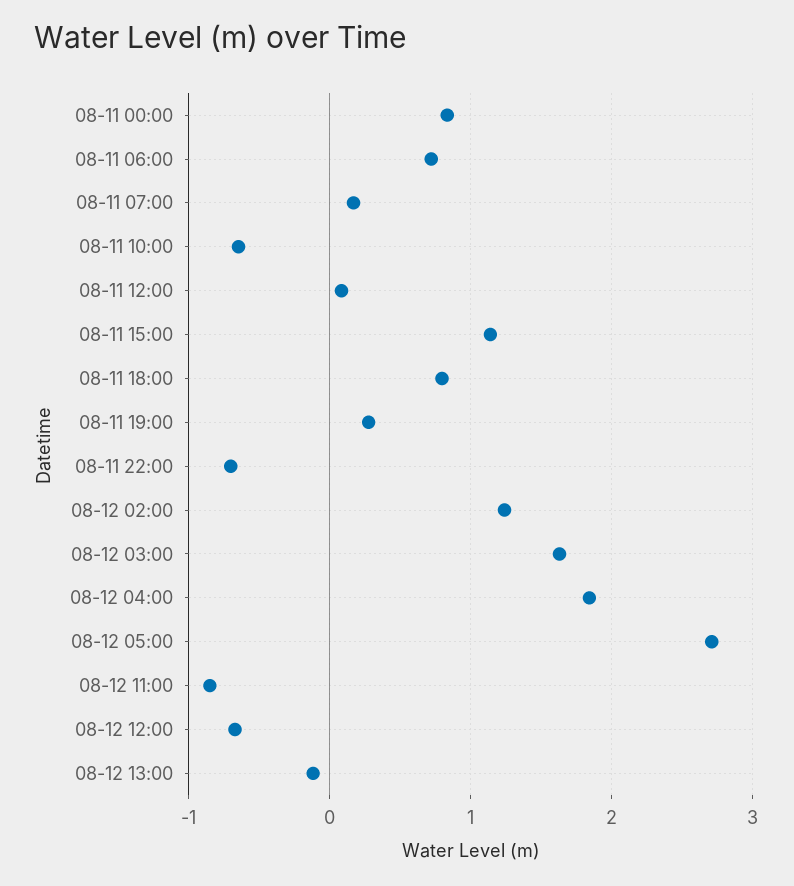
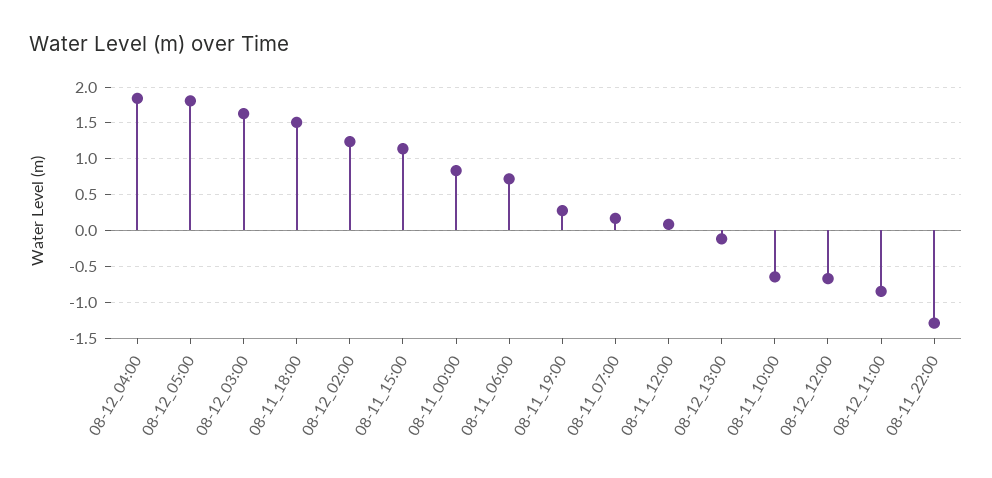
  {
    "08-11 00:00": 0.8,
    "08-11 06:00": 0.7,
    "08-11 07:00": 0.2,
    "08-11 10:00": -0.6,
    "08-11 12:00": 0.1,
    "08-11 15:00": 1.1,
-   "08-11 18:00": 0.8,
+   "08-11 18:00": 1.5,
    "08-11 19:00": 0.3,
-   "08-11 22:00": -0.7,
+   "08-11 22:00": -1.3,
    "08-12 02:00": 1.2,
    "08-12 03:00": 1.6,
    "08-12 04:00": 1.8,
-   "08-12 05:00": 2.7,
+   "08-12 05:00": 1.8,
    "08-12 11:00": -0.8,
    "08-12 12:00": -0.7,
    "08-12 13:00": -0.1
  }

